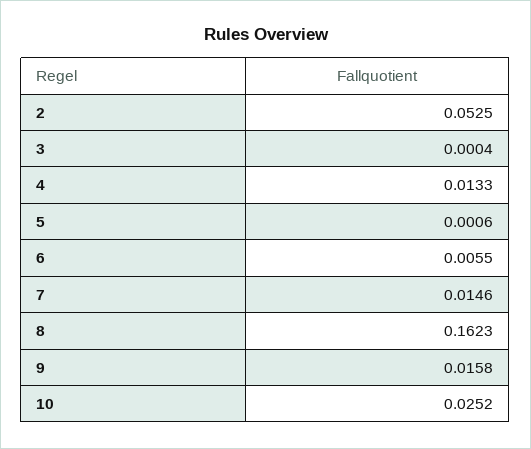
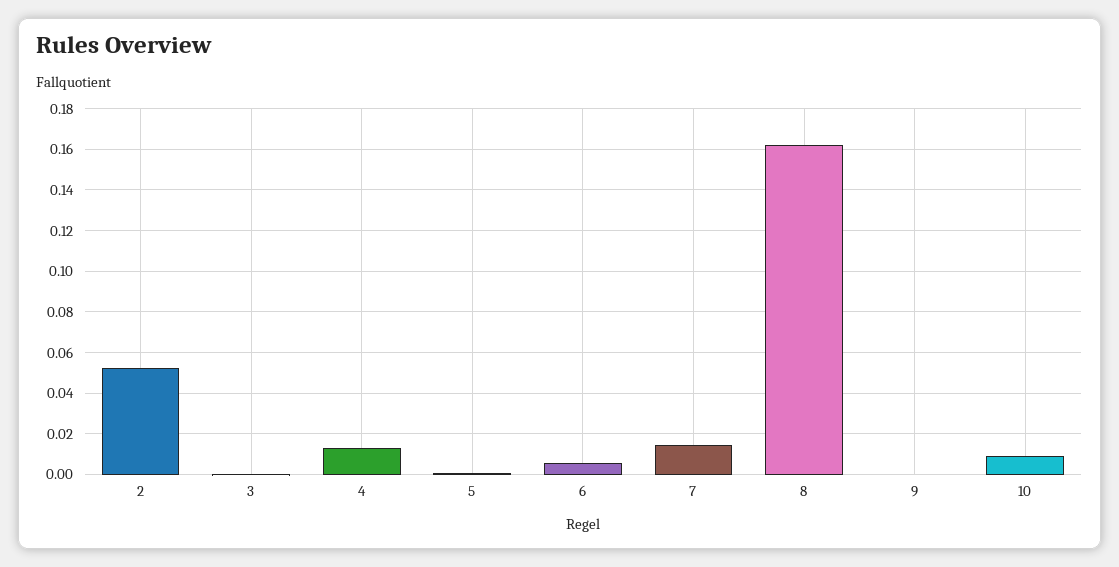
  {
    "2": 0.0525,
    "3": 0.0004,
    "4": 0.0133,
    "5": 0.0006,
    "6": 0.0055,
    "7": 0.0146,
    "8": 0.1623,
-   "9": 0.0158,
+   "9": 0,
-   "10": 0.0252
+   "10": 0.01
  }

